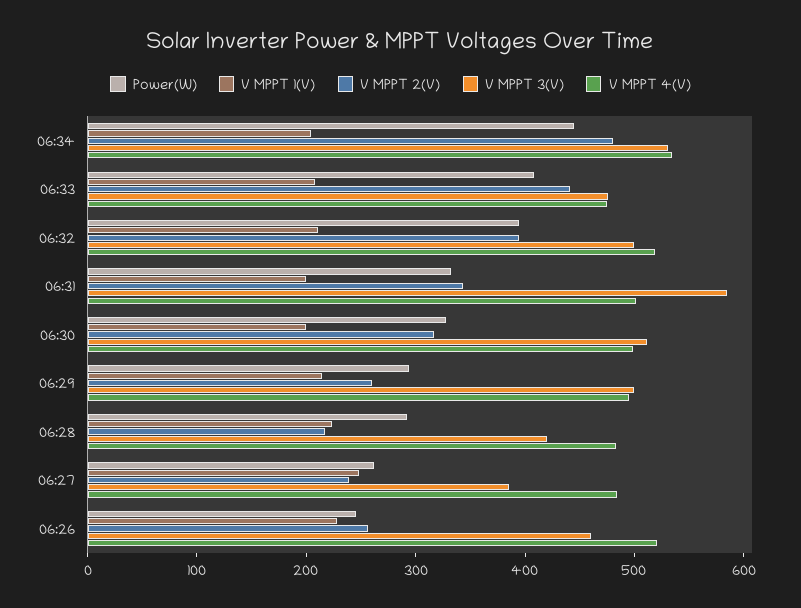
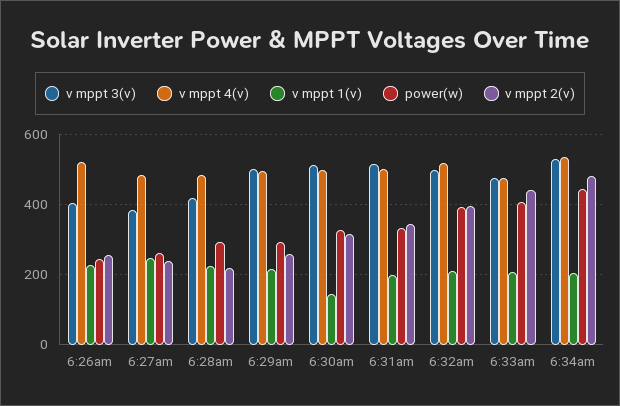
  {
    "Power(W)": {
      "06:34": 440,
      "06:33": 400,
      "06:32": 400,
      "06:31": 340,
      "06:30": 320,
      "06:29": 300,
      "06:28": 300,
      "06:27": 260,
      "06:26": 240
    },
    "V MPPT 1(V)": {
      "06:34": 200,
      "06:33": 200,
      "06:32": 220,
      "06:31": 200,
-     "06:30": 200,
+     "06:30": 140,
      "06:29": 220,
      "06:28": 220,
      "06:27": 240,
      "06:26": 220
    },
    "V MPPT 2(V)": {
      "06:34": 480,
      "06:33": 440,
      "06:32": 400,
      "06:31": 340,
      "06:30": 320,
      "06:29": 260,
      "06:28": 220,
      "06:27": 240,
      "06:26": 260
    },
    "V MPPT 3(V)": {
      "06:34": 540,
      "06:33": 480,
      "06:32": 500,
-     "06:31": 580,
+     "06:31": 520,
      "06:30": 520,
      "06:29": 500,
      "06:28": 420,
      "06:27": 380,
-     "06:26": 460
+     "06:26": 400
    },
    "V MPPT 4(V)": {
      "06:34": 540,
      "06:33": 480,
      "06:32": 520,
      "06:31": 500,
      "06:30": 500,
      "06:29": 500,
      "06:28": 480,
      "06:27": 480,
      "06:26": 520
    }
  }

